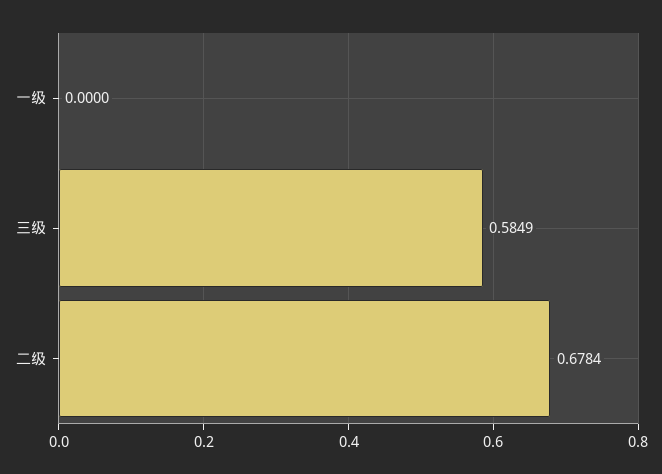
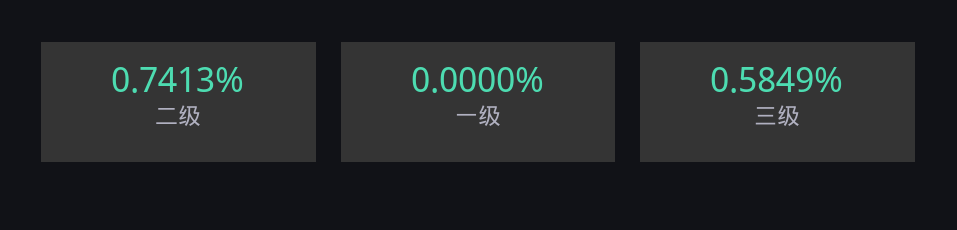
  {
    "一级": 0,
    "三级": 0.5849,
-   "二级": 0.6784
+   "二级": 0.7413
  }

